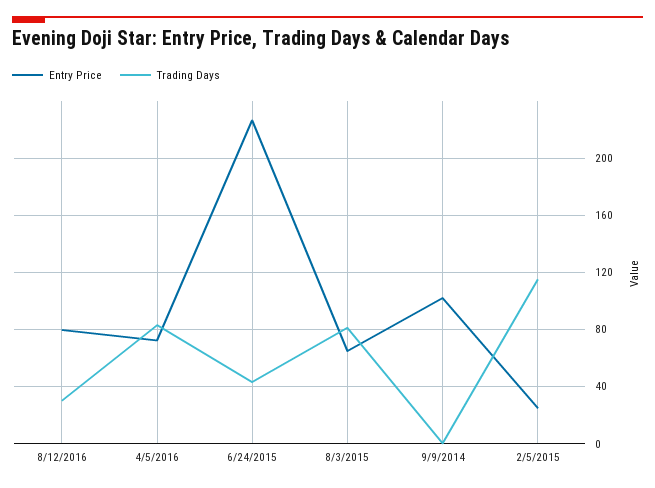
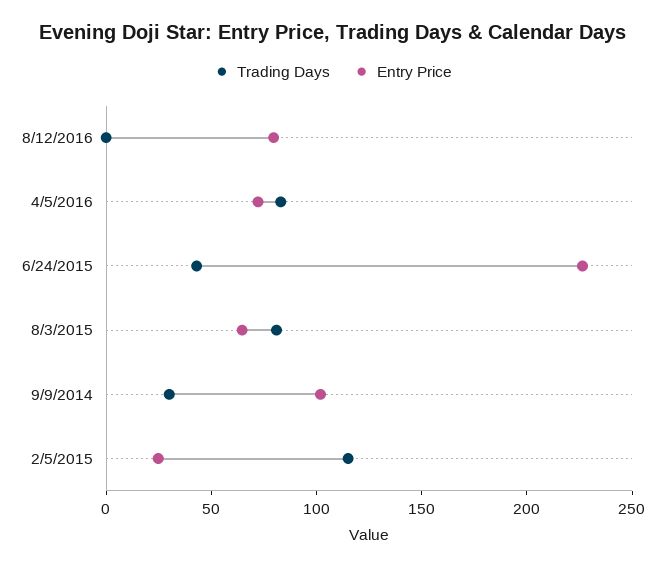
  {
    "Entry Price": {
      "8/12/2016": 80,
      "4/5/2016": 70,
      "6/24/2015": 225,
      "8/3/2015": 65,
      "9/9/2014": 100,
      "2/5/2015": 25
    },
    "Trading Days": {
-     "8/12/2016": 30,
+     "8/12/2016": 0,
      "4/5/2016": 85,
      "6/24/2015": 45,
      "8/3/2015": 80,
-     "9/9/2014": 0,
+     "9/9/2014": 30,
      "2/5/2015": 115
    }
  }

